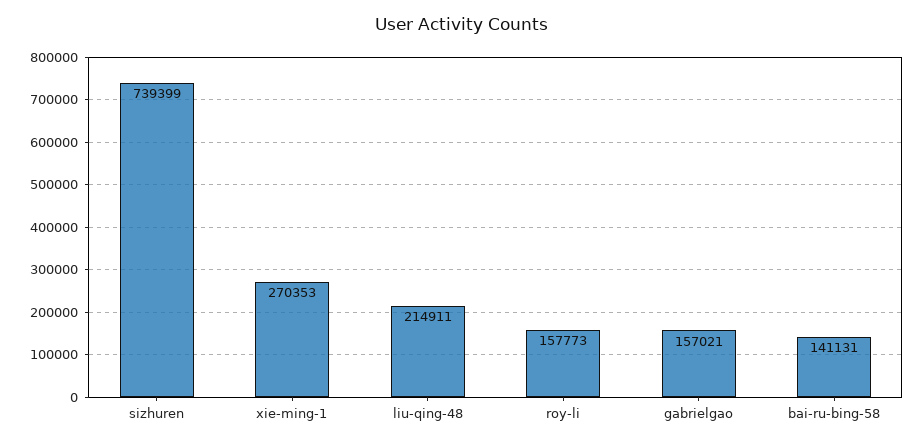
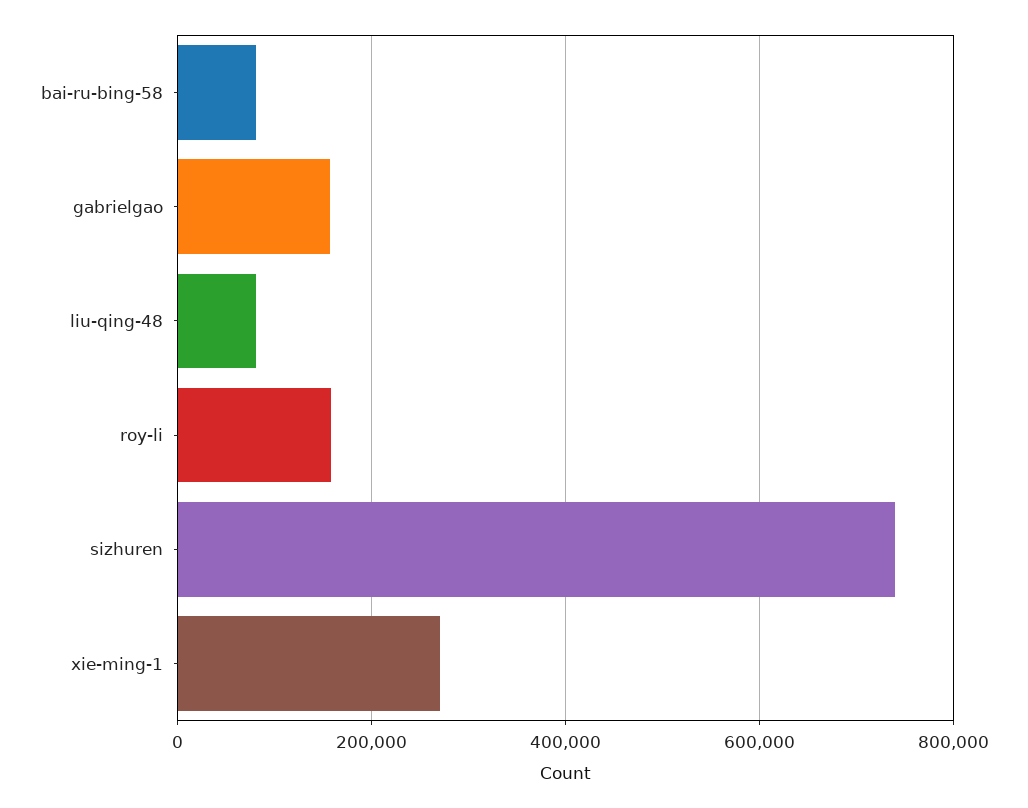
  {
    "sizhuren": 739399,
    "xie-ming-1": 270353,
-   "liu-qing-48": 214911,
+   "liu-qing-48": 80000,
    "roy-li": 157773,
    "gabrielgao": 157021,
-   "bai-ru-bing-58": 141131
+   "bai-ru-bing-58": 80000
  }

